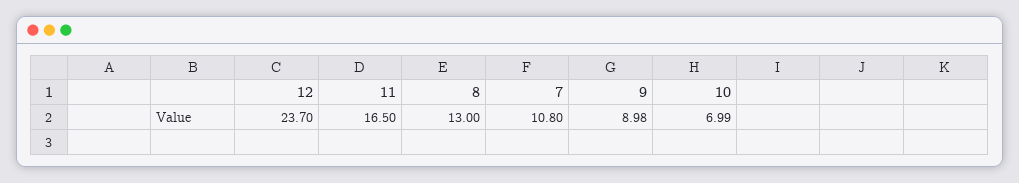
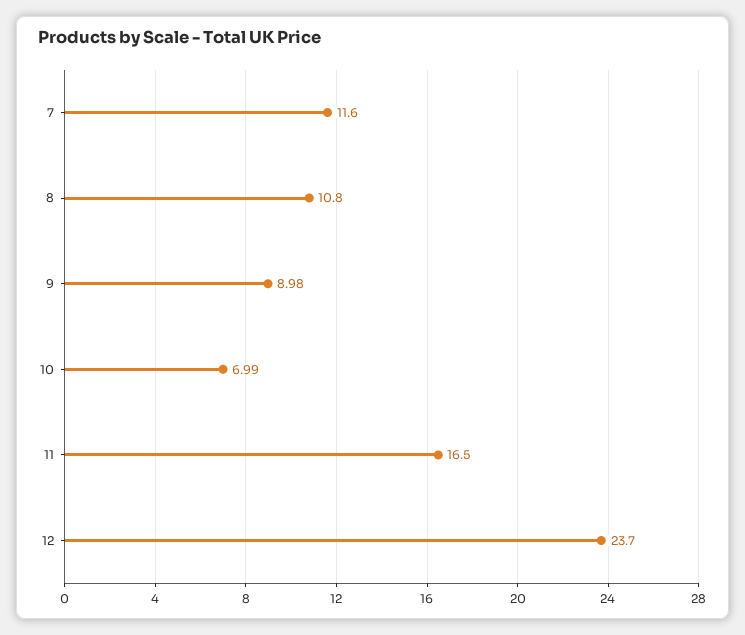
  {
    "12": 23.7,
    "11": 16.5,
-   "8": 13,
+   "8": 10.8,
-   "7": 10.8,
+   "7": 11.6,
    "9": 8.98,
    "10": 6.99
  }

